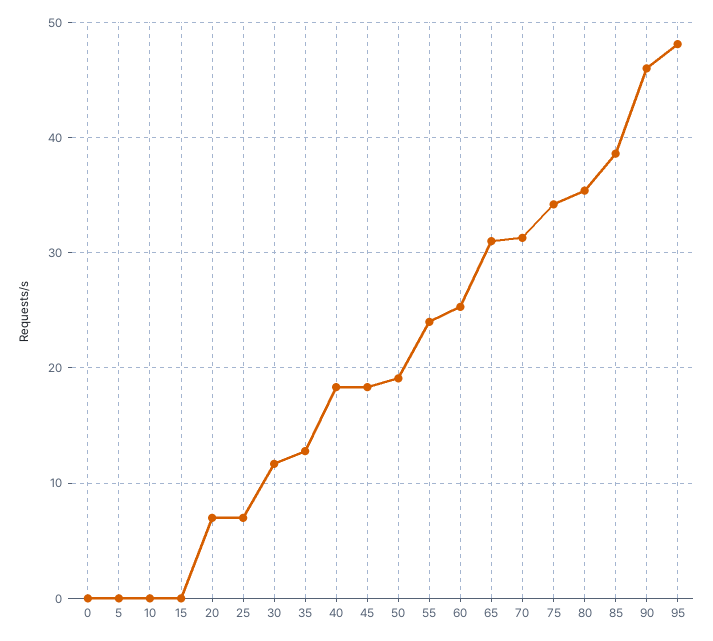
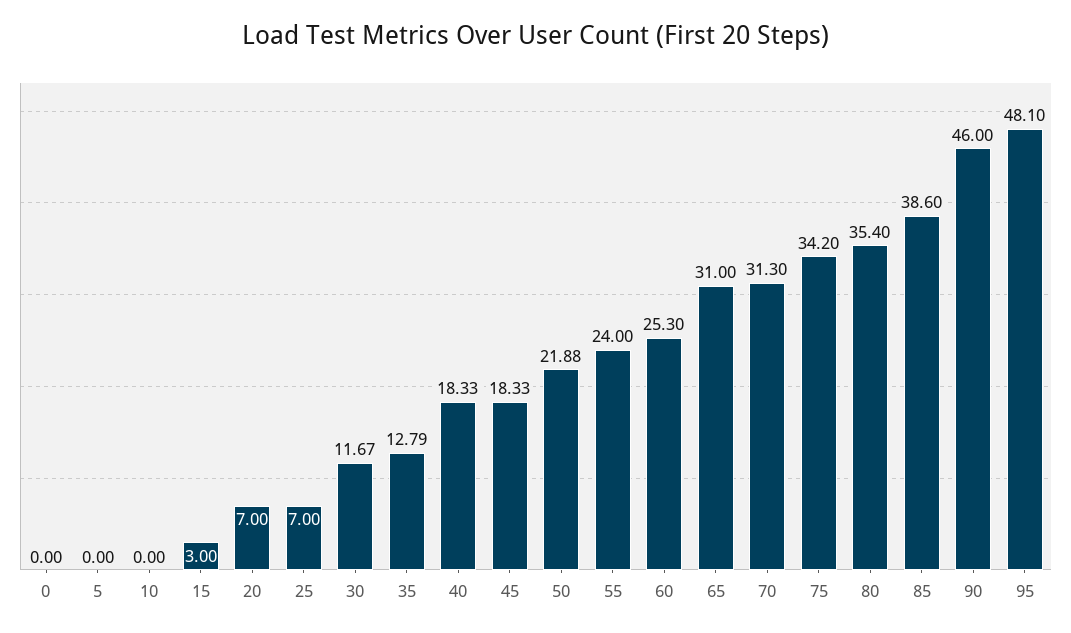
  {
    "0": 0,
    "5": 0,
    "10": 0,
-   "15": 0,
+   "15": 3,
    "20": 7,
    "25": 7,
    "30": 11.67,
    "35": 12.79,
    "40": 18.33,
    "45": 18.33,
-   "50": 19,
+   "50": 21.88,
    "55": 24,
    "60": 25.3,
    "65": 31,
    "70": 31.3,
    "75": 34.2,
    "80": 35.4,
    "85": 38.6,
    "90": 46,
    "95": 48.1
  }

